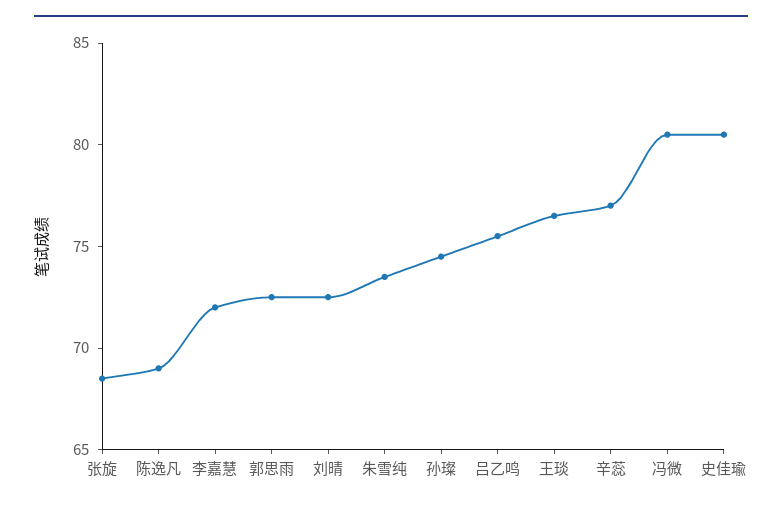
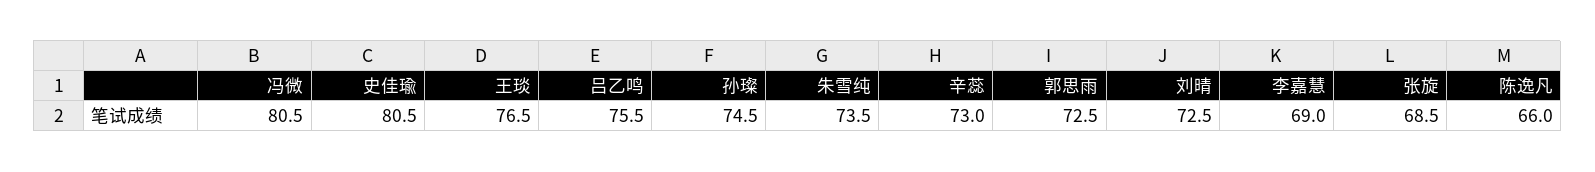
  {
    "张旋": 68.5,
-   "陈逸凡": 69,
+   "陈逸凡": 66,
-   "李嘉慧": 72,
+   "李嘉慧": 69,
    "郭思雨": 72.5,
    "刘晴": 72.5,
    "朱雪纯": 73.5,
    "孙璨": 74.5,
    "吕乙鸣": 75.5,
    "王琰": 76.5,
-   "辛蕊": 77,
+   "辛蕊": 73,
    "冯微": 80.5,
    "史佳瑜": 80.5
  }

